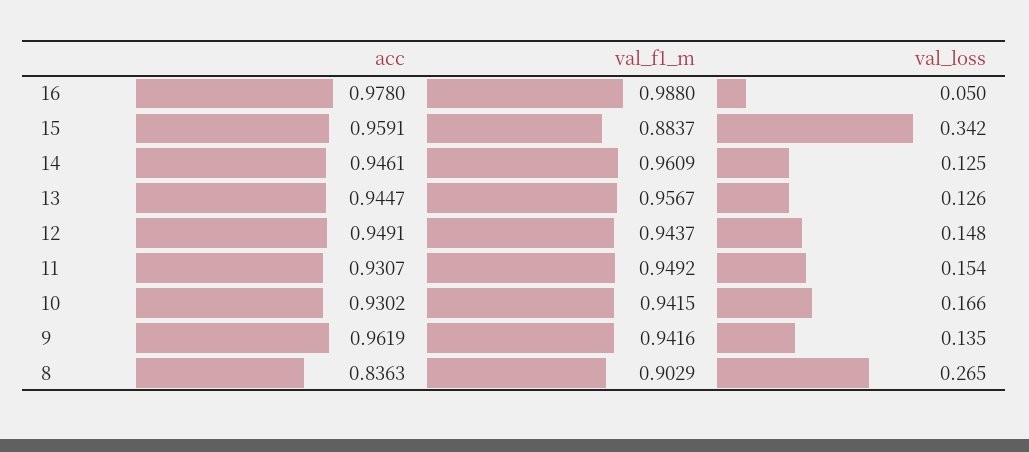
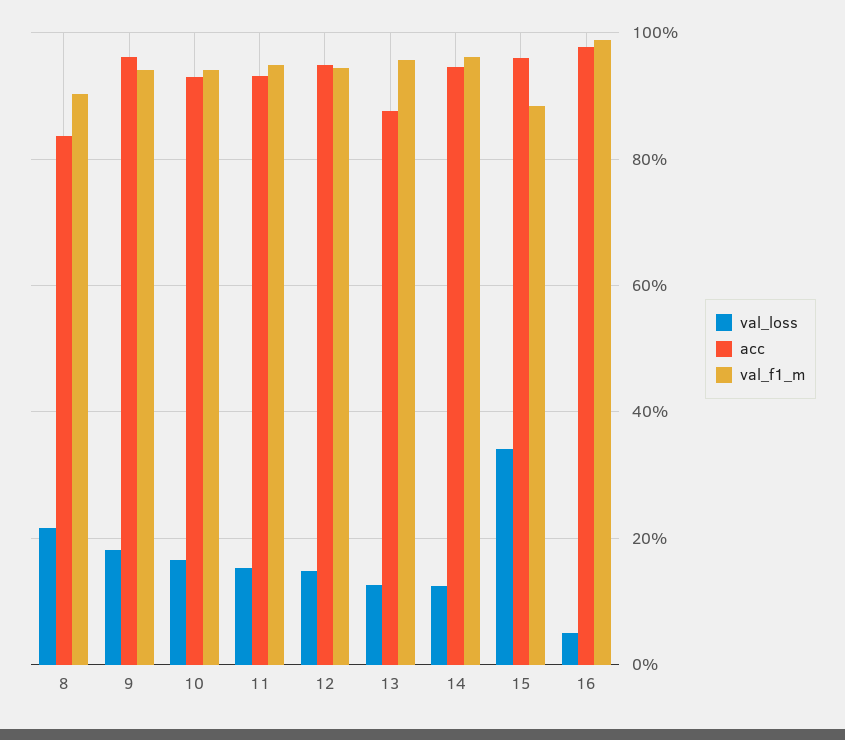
  {
    "acc": {
      "16": 0.978,
      "15": 0.9591,
      "14": 0.9461,
-     "13": 0.9447,
+     "13": 0.88,
      "12": 0.9491,
      "11": 0.9307,
      "10": 0.9302,
      "9": 0.9619,
      "8": 0.8363
    },
    "val_f1_m": {
      "16": 0.988,
      "15": 0.8837,
      "14": 0.9609,
      "13": 0.9567,
      "12": 0.9437,
      "11": 0.9492,
      "10": 0.9415,
      "9": 0.9416,
      "8": 0.9029
    },
    "val_loss": {
      "16": 0.05,
      "15": 0.342,
      "14": 0.125,
      "13": 0.126,
      "12": 0.148,
      "11": 0.154,
      "10": 0.166,
-     "9": 0.135,
+     "9": 0.18,
-     "8": 0.265
+     "8": 0.22
    }
  }

